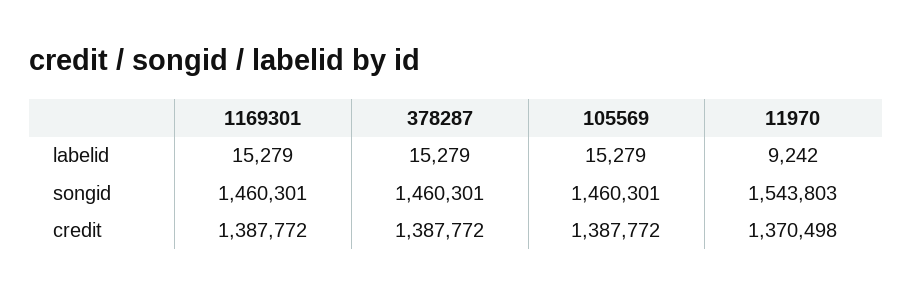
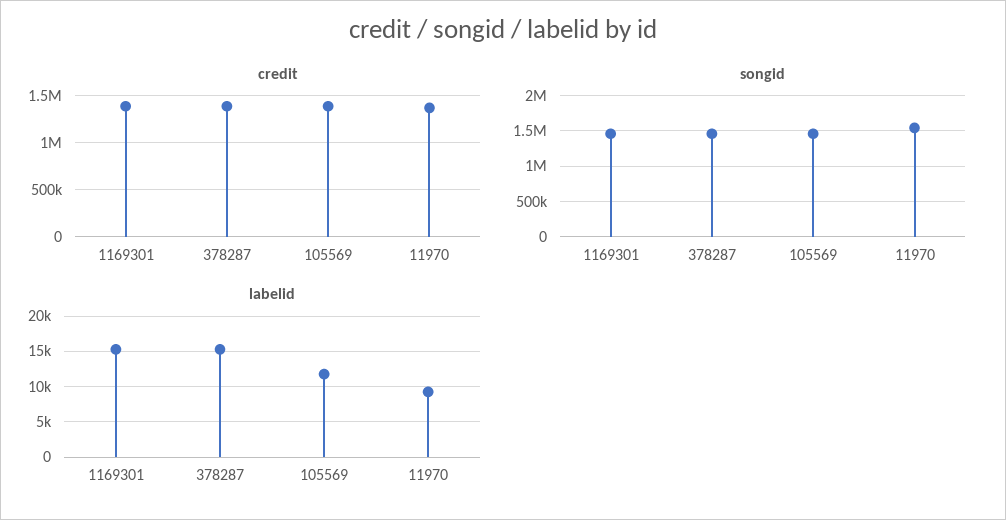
  {
    "labelid": {
      "1169301": 15279,
      "378287": 15279,
-     "105569": 15279,
+     "105569": 12000,
      "11970": 9242
    },
    "songid": {
      "1169301": 1460301,
      "378287": 1460301,
      "105569": 1460301,
      "11970": 1543803
    },
    "credit": {
      "1169301": 1387772,
      "378287": 1387772,
      "105569": 1387772,
      "11970": 1370498
    }
  }

